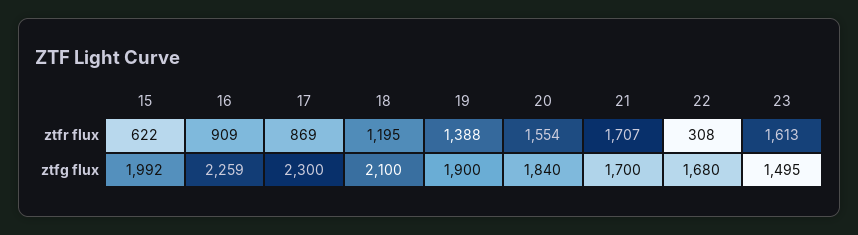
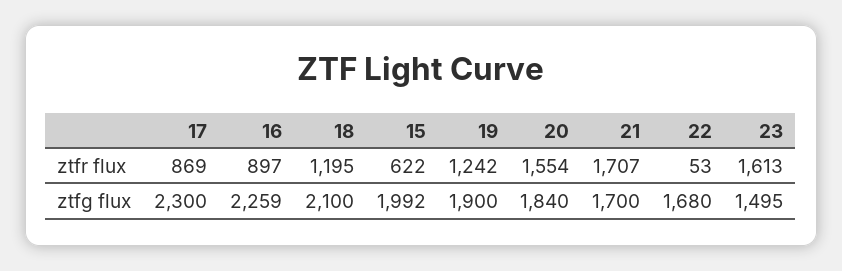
  {
    "15": {
      "ztfr flux": 622,
      "ztfg flux": 1992
    },
    "16": {
-     "ztfr flux": 909,
+     "ztfr flux": 897,
      "ztfg flux": 2259
    },
    "17": {
      "ztfr flux": 869,
      "ztfg flux": 2300
    },
    "18": {
      "ztfr flux": 1195,
      "ztfg flux": 2100
    },
    "19": {
-     "ztfr flux": 1388,
+     "ztfr flux": 1242,
      "ztfg flux": 1900
    },
    "20": {
      "ztfr flux": 1554,
      "ztfg flux": 1840
    },
    "21": {
      "ztfr flux": 1707,
      "ztfg flux": 1700
    },
    "22": {
-     "ztfr flux": 308,
+     "ztfr flux": 53,
      "ztfg flux": 1680
    },
    "23": {
      "ztfr flux": 1613,
      "ztfg flux": 1495
    }
  }

